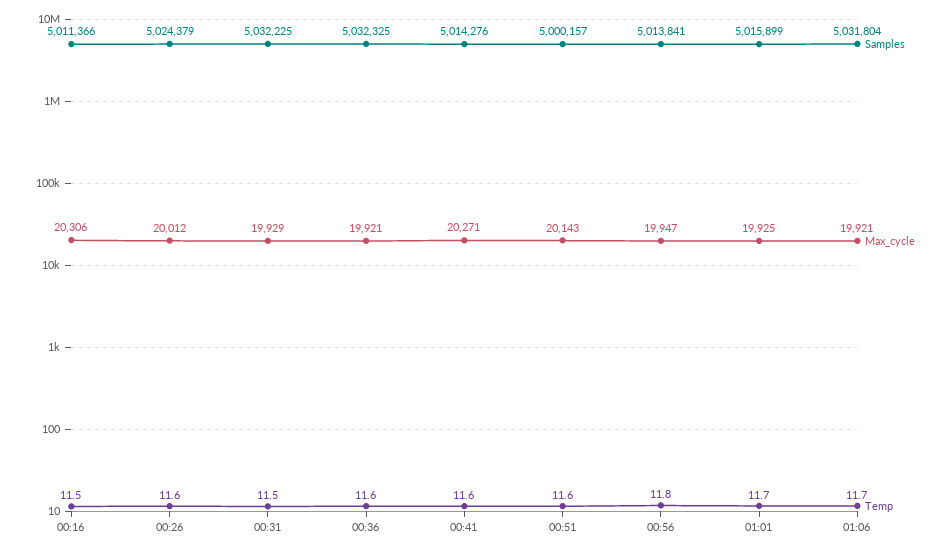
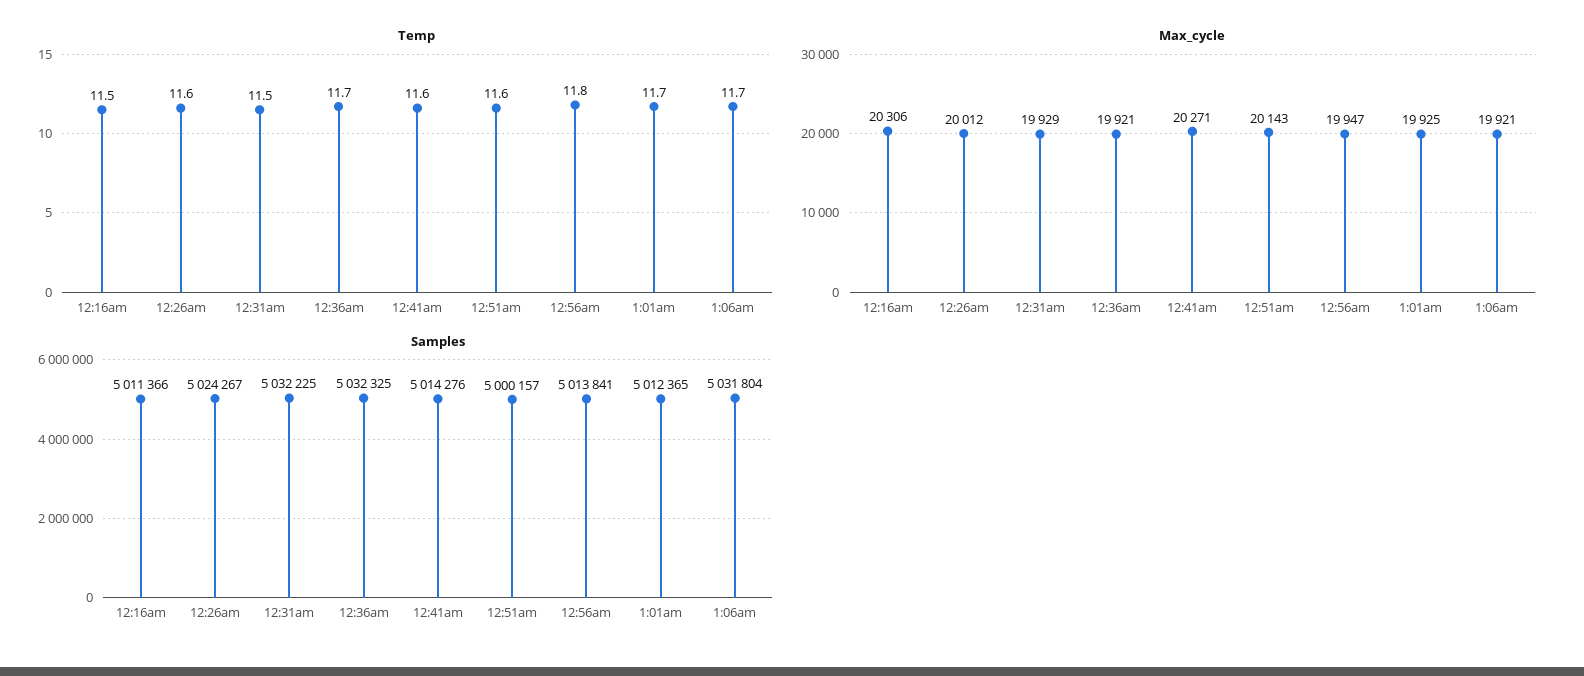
  {
    "Samples": {
      "00:16": 5011366,
-     "00:26": 5024379,
+     "00:26": 5024267,
      "00:31": 5032225,
      "00:36": 5032325,
      "00:41": 5014276,
      "00:51": 5000157,
      "00:56": 5013841,
-     "01:01": 5015899,
+     "01:01": 5012365,
      "01:06": 5031804
    },
    "Max_cycle": {
      "00:16": 20306,
      "00:26": 20012,
      "00:31": 19929,
      "00:36": 19921,
      "00:41": 20271,
      "00:51": 20143,
      "00:56": 19947,
      "01:01": 19925,
      "01:06": 19921
    },
    "Temp": {
      "00:16": 11.5,
      "00:26": 11.6,
      "00:31": 11.5,
-     "00:36": 11.6,
+     "00:36": 11.7,
      "00:41": 11.6,
      "00:51": 11.6,
      "00:56": 11.8,
      "01:01": 11.7,
      "01:06": 11.7
    }
  }

